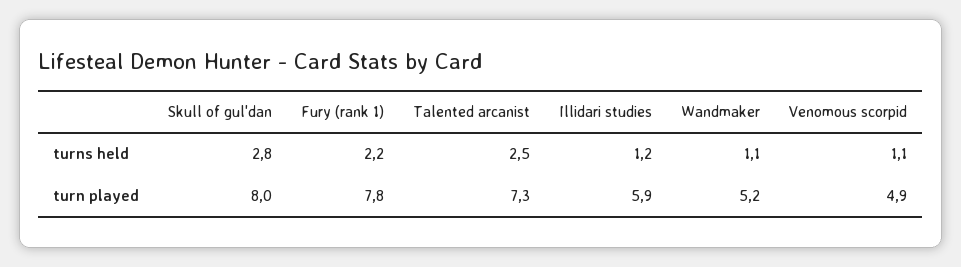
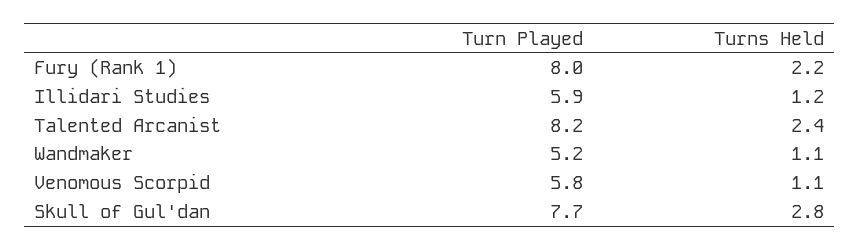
  {
    "Skull of gul'dan": {
      "turns held": 2.8,
-     "turn played": 8
+     "turn played": 7.7
    },
    "Fury (rank 1)": {
      "turns held": 2.2,
-     "turn played": 7.8
+     "turn played": 8
    },
    "Talented arcanist": {
-     "turns held": 2.5,
+     "turns held": 2.4,
-     "turn played": 7.3
+     "turn played": 8.2
    },
    "Illidari studies": {
      "turns held": 1.2,
      "turn played": 5.9
    },
    "Wandmaker": {
      "turns held": 1.1,
      "turn played": 5.2
    },
    "Venomous scorpid": {
      "turns held": 1.1,
-     "turn played": 4.9
+     "turn played": 5.8
    }
  }

